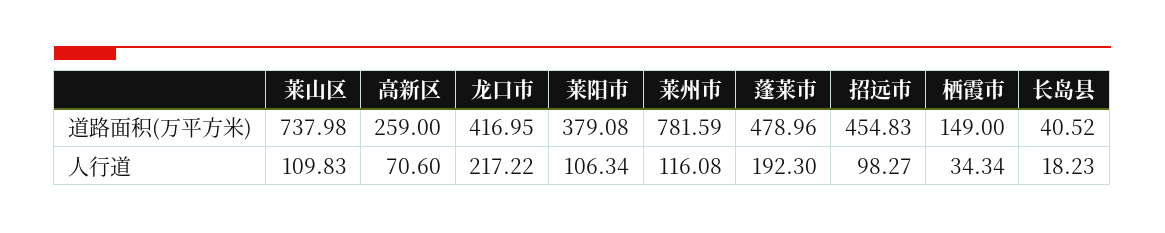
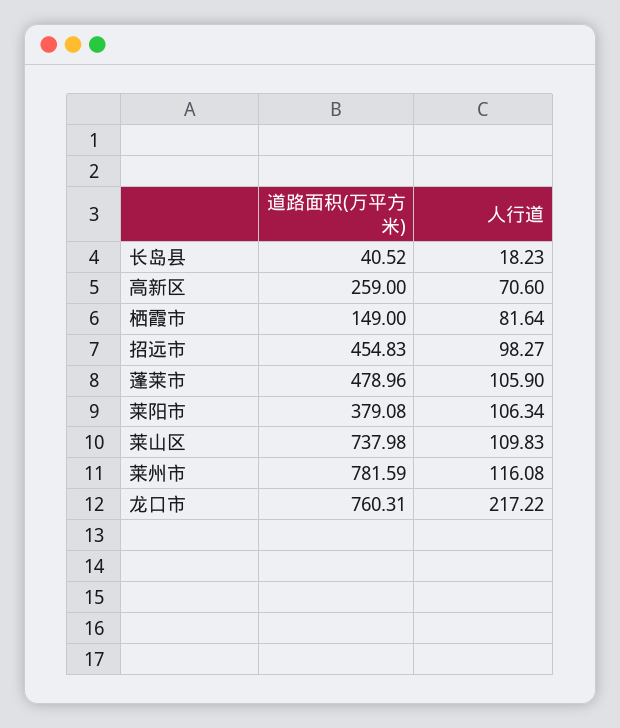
  {
    "莱山区": {
      "道路面积(万平方米)": 737.98,
      "人行道": 109.83
    },
    "高新区": {
      "道路面积(万平方米)": 259,
      "人行道": 70.6
    },
    "龙口市": {
-     "道路面积(万平方米)": 416.95,
+     "道路面积(万平方米)": 760.31,
      "人行道": 217.22
    },
    "莱阳市": {
      "道路面积(万平方米)": 379.08,
      "人行道": 106.34
    },
    "莱州市": {
      "道路面积(万平方米)": 781.59,
      "人行道": 116.08
    },
    "蓬莱市": {
      "道路面积(万平方米)": 478.96,
-     "人行道": 192.3
+     "人行道": 105.9
    },
    "招远市": {
      "道路面积(万平方米)": 454.83,
      "人行道": 98.27
    },
    "栖霞市": {
      "道路面积(万平方米)": 149,
-     "人行道": 34.34
+     "人行道": 81.64
    },
    "长岛县": {
      "道路面积(万平方米)": 40.52,
      "人行道": 18.23
    }
  }

